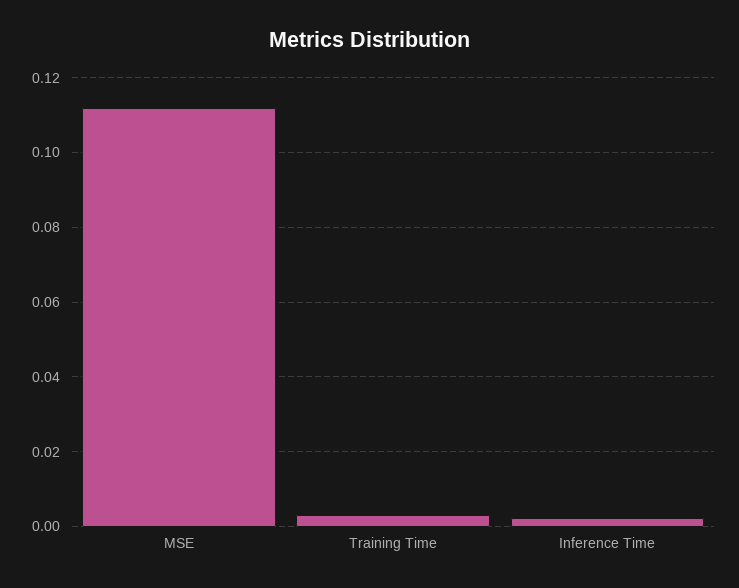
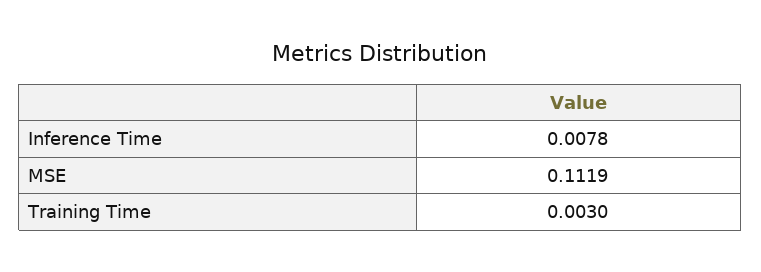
  {
    "MSE": 0.1119,
    "Training Time": 0.003,
-   "Inference Time": 0.002
+   "Inference Time": 0.0078
  }

